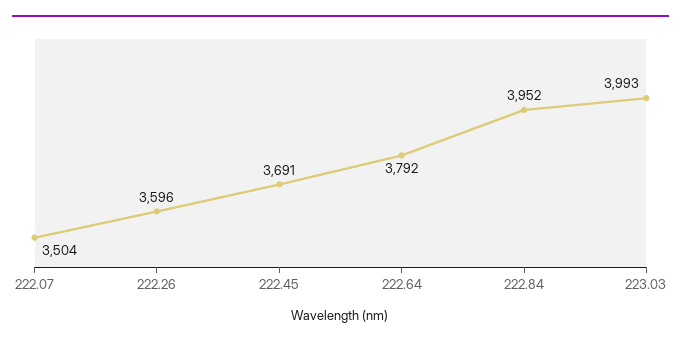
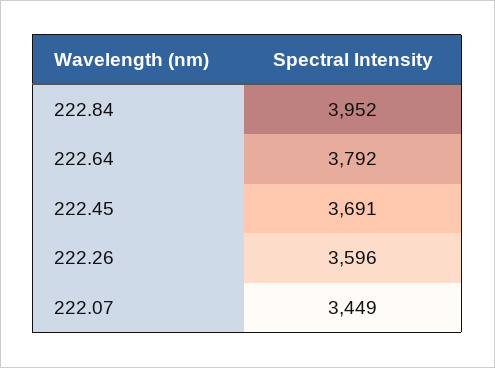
  {
-   "222.07": 3504,
+   "222.07": 3449,
    "222.26": 3596,
    "222.45": 3691,
    "222.64": 3792,
-   "222.84": 3952,
+   "222.84": 3952
-   "223.03": 3993
  }

